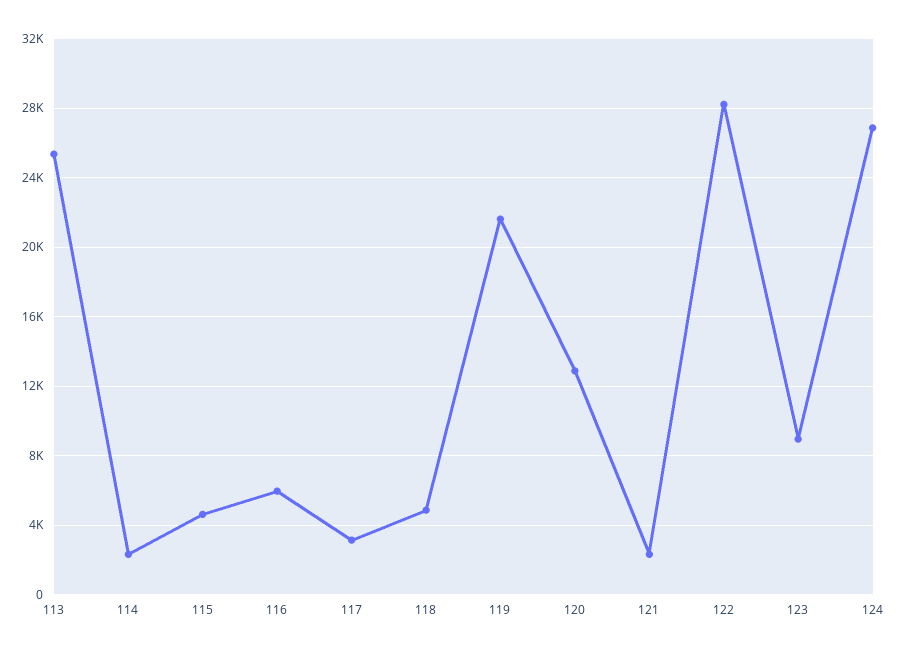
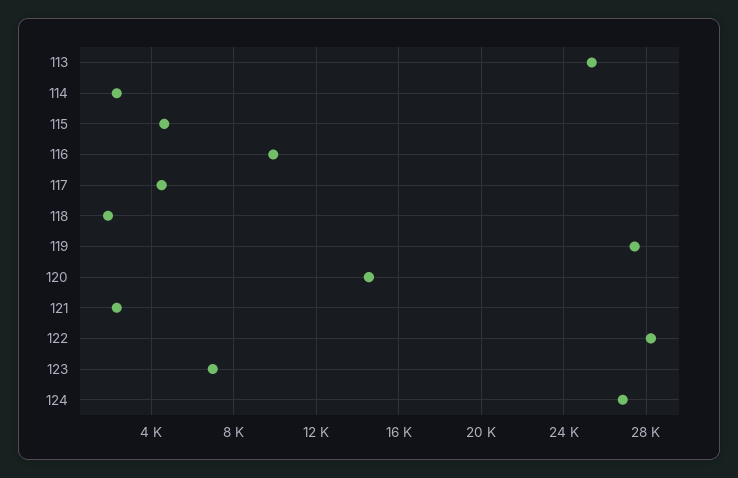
  {
    "113": 25500,
    "114": 2500,
    "115": 4500,
-   "116": 6000,
+   "116": 10000,
-   "117": 3000,
+   "117": 4500,
-   "118": 5000,
+   "118": 2000,
-   "119": 21500,
+   "119": 27500,
-   "120": 13000,
+   "120": 14500,
    "121": 2500,
    "122": 28000,
-   "123": 9000,
+   "123": 7000,
    "124": 27000
  }

